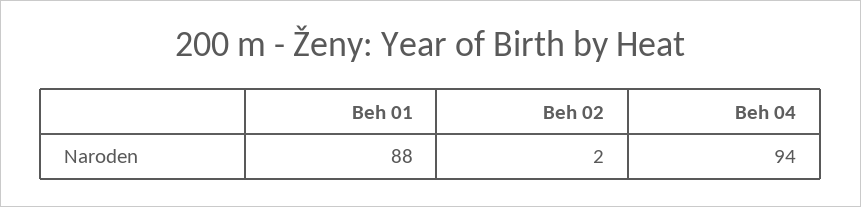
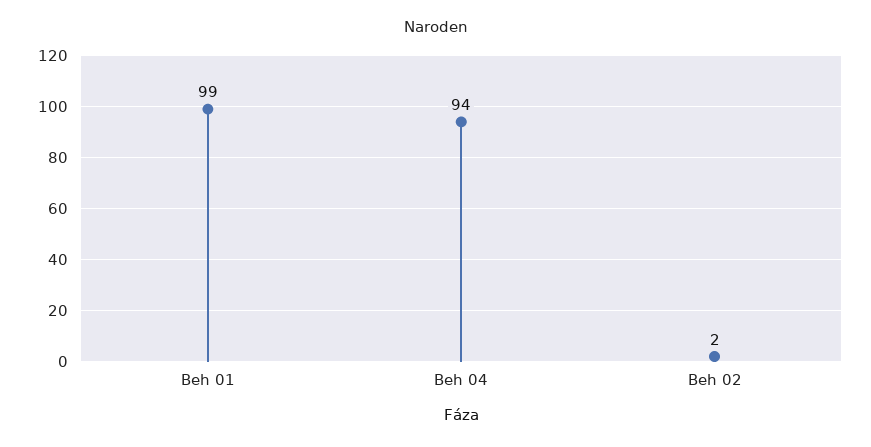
  {
-   "Beh 01": 88,
+   "Beh 01": 99,
    "Beh 02": 2,
    "Beh 04": 94
  }

